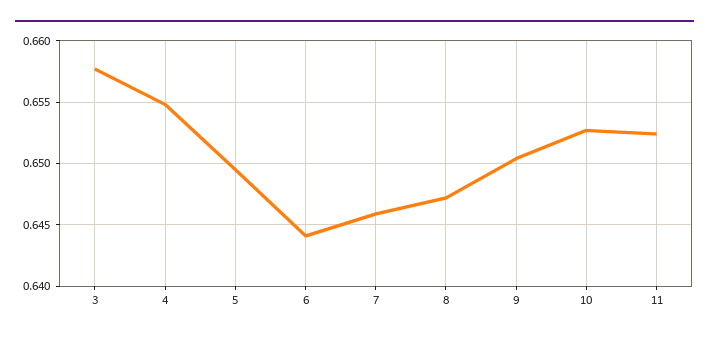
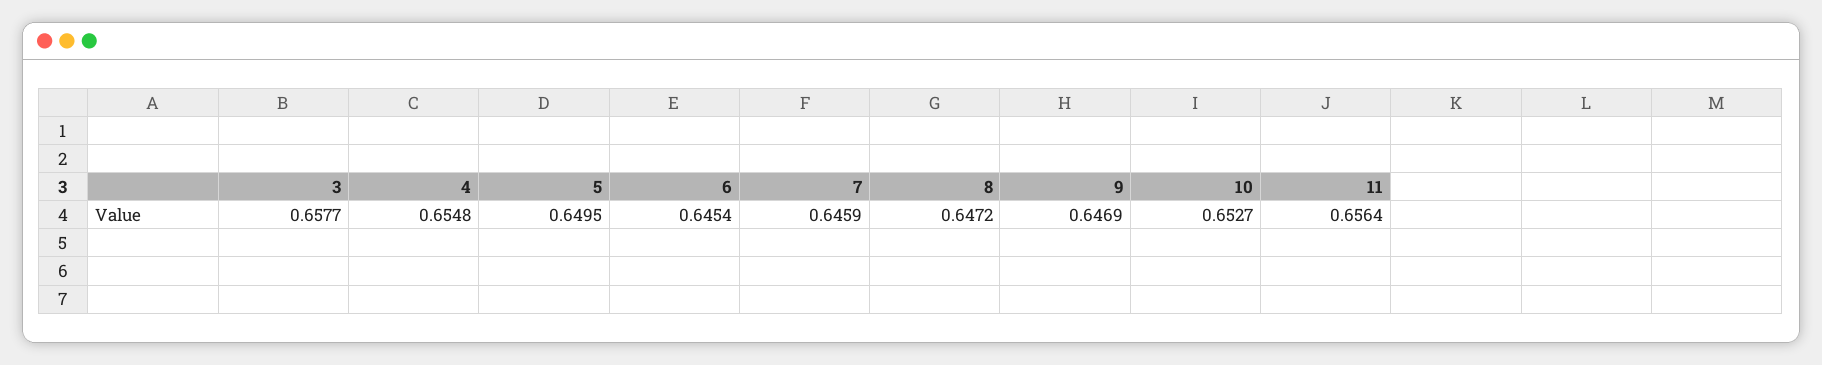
  {
    "3": 0.6577,
    "4": 0.6548,
    "5": 0.6495,
-   "6": 0.644,
+   "6": 0.6454,
    "7": 0.6459,
    "8": 0.6472,
-   "9": 0.6505,
+   "9": 0.6469,
    "10": 0.6527,
-   "11": 0.6525
+   "11": 0.6564
  }

